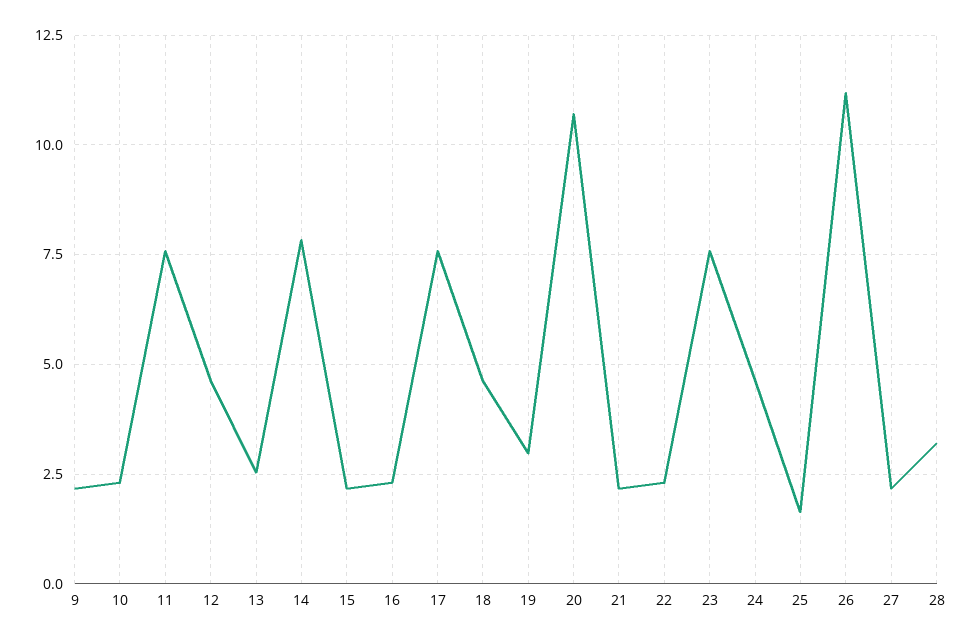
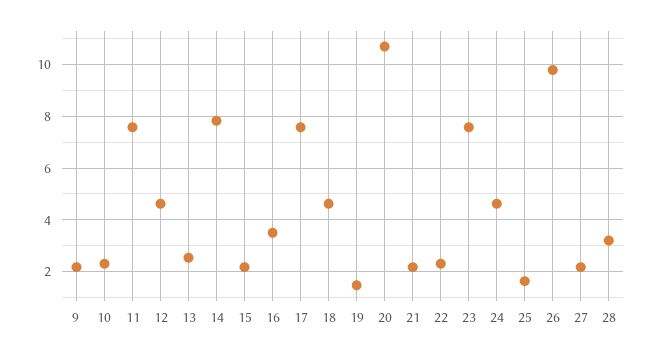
  {
    "9": 2.25,
    "10": 2.25,
    "11": 7.5,
    "12": 4.5,
    "13": 2.5,
    "14": 7.75,
    "15": 2.25,
-   "16": 2.25,
+   "16": 3.5,
    "17": 7.5,
    "18": 4.5,
-   "19": 3,
+   "19": 1.5,
    "20": 10.75,
    "21": 2.25,
    "22": 2.25,
    "23": 7.5,
    "24": 4.5,
    "25": 1.75,
-   "26": 11.25,
+   "26": 9.75,
    "27": 2.25,
    "28": 3.25
  }

